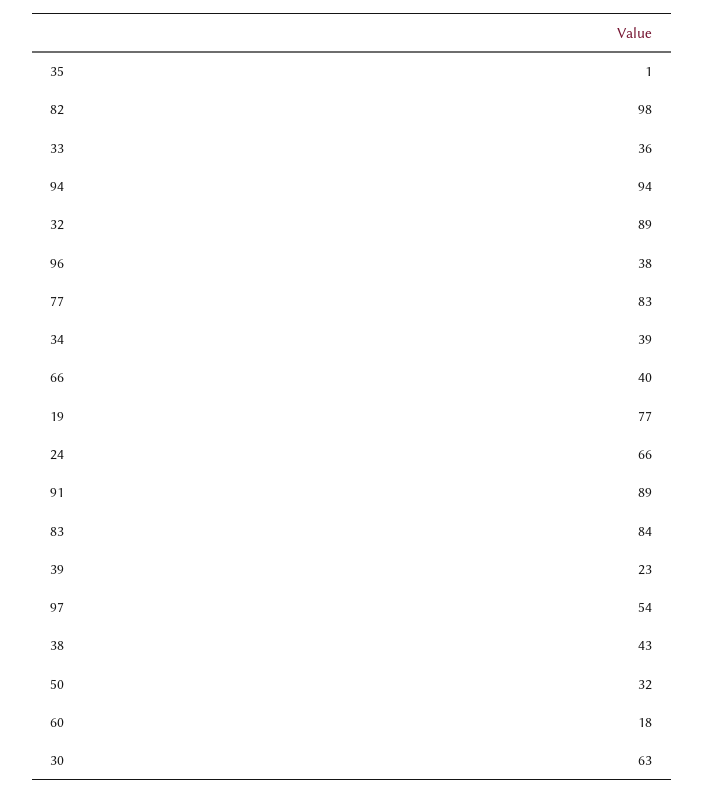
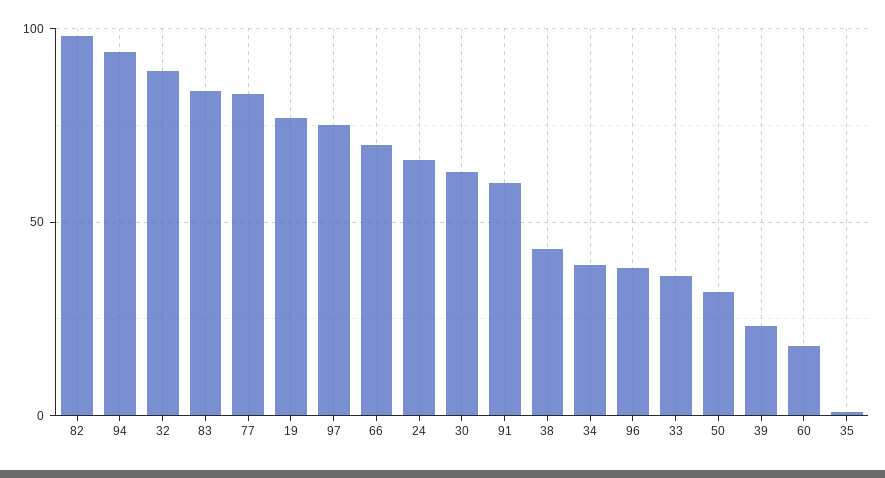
  {
    "35": 1,
    "82": 98,
    "33": 36,
    "94": 94,
    "32": 89,
    "96": 38,
    "77": 83,
    "34": 39,
-   "66": 40,
+   "66": 70,
    "19": 77,
    "24": 66,
-   "91": 89,
+   "91": 60,
    "83": 84,
    "39": 23,
-   "97": 54,
+   "97": 75,
    "38": 43,
    "50": 32,
    "60": 18,
    "30": 63
  }

